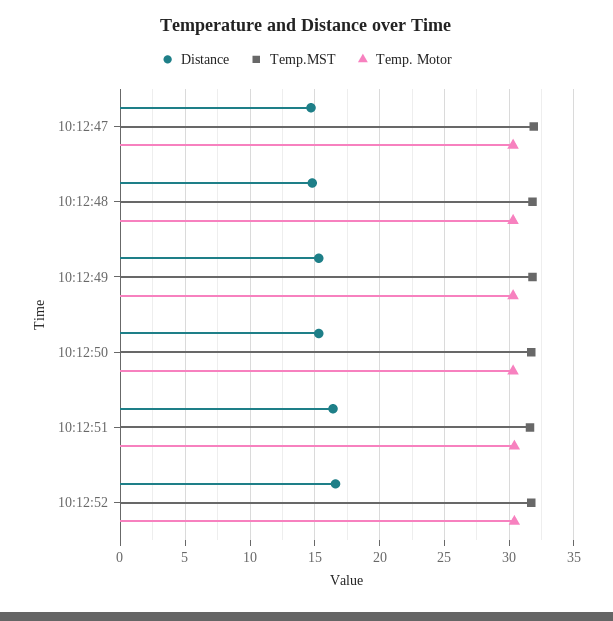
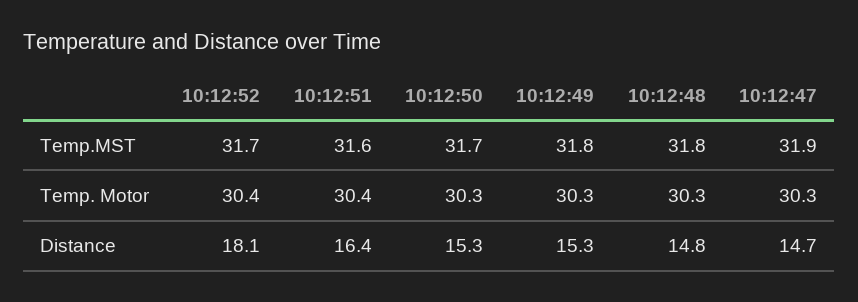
  {
    "Distance": {
      "10:12:47": 14.7,
      "10:12:48": 14.8,
      "10:12:49": 15.3,
      "10:12:50": 15.3,
      "10:12:51": 16.4,
-     "10:12:52": 16.5
+     "10:12:52": 18.1
    },
    "Temp.MST": {
      "10:12:47": 31.9,
      "10:12:48": 31.8,
      "10:12:49": 31.8,
      "10:12:50": 31.7,
      "10:12:51": 31.6,
      "10:12:52": 31.7
    },
    "Temp. Motor": {
      "10:12:47": 30.3,
      "10:12:48": 30.3,
      "10:12:49": 30.3,
      "10:12:50": 30.3,
      "10:12:51": 30.4,
      "10:12:52": 30.4
    }
  }

